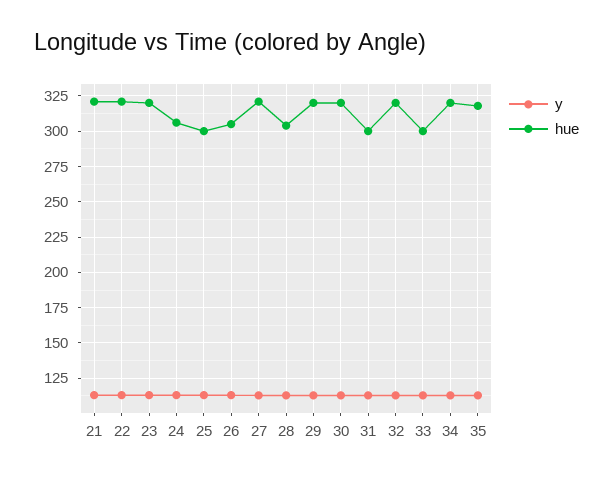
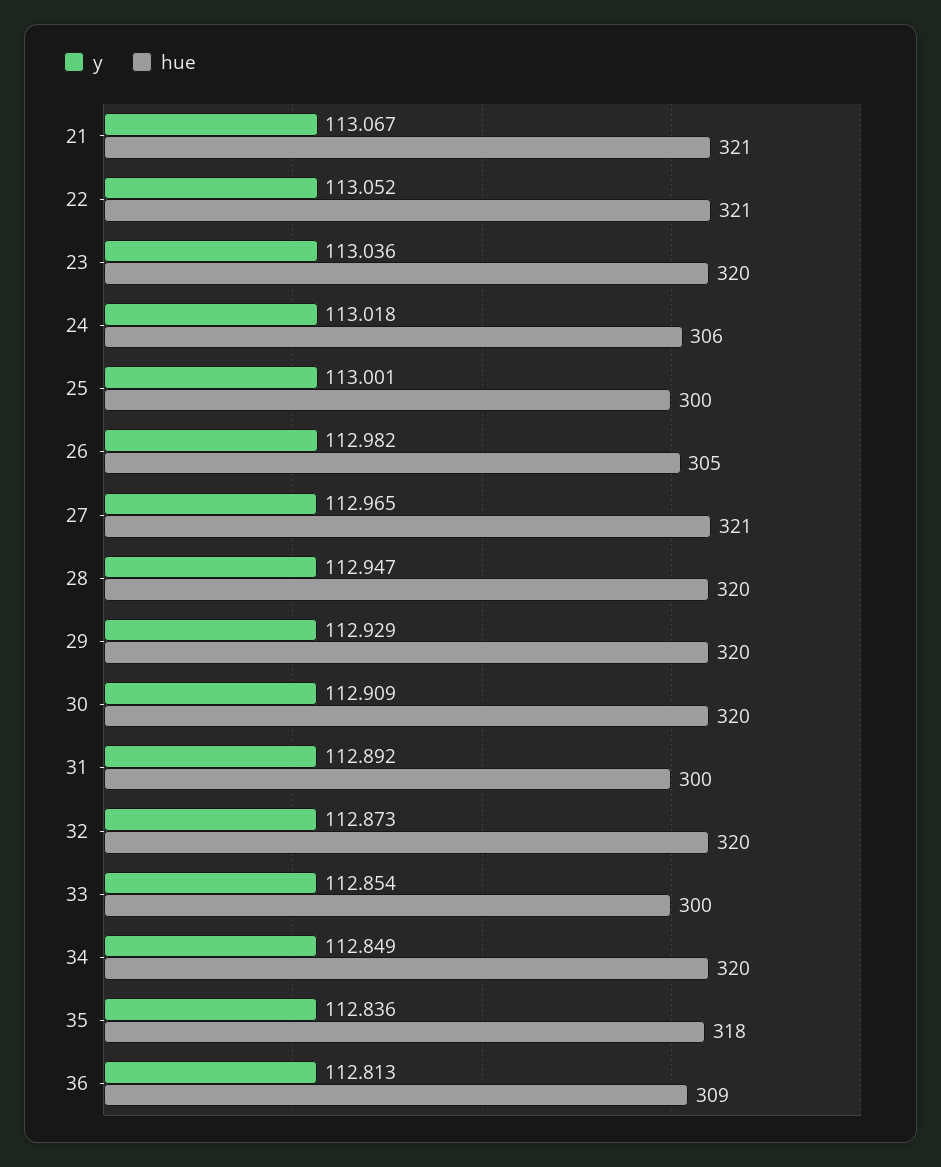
  {
    "y": {
      "21": 113.067,
      "22": 113.052,
      "23": 113.036,
      "24": 113.018,
      "25": 113.001,
      "26": 112.982,
      "27": 112.965,
      "28": 112.947,
      "29": 112.929,
      "30": 112.909,
      "31": 112.892,
      "32": 112.873,
      "33": 112.854,
      "34": 112.849,
-     "35": 112.836
+     "35": 112.836,
+     "36": 112.813
    },
    "hue": {
      "21": 321,
      "22": 321,
      "23": 320,
      "24": 306,
      "25": 300,
      "26": 305,
      "27": 321,
-     "28": 305,
+     "28": 320,
      "29": 320,
      "30": 320,
      "31": 300,
      "32": 320,
      "33": 300,
      "34": 320,
-     "35": 318
+     "35": 318,
+     "36": 309
    }
  }

